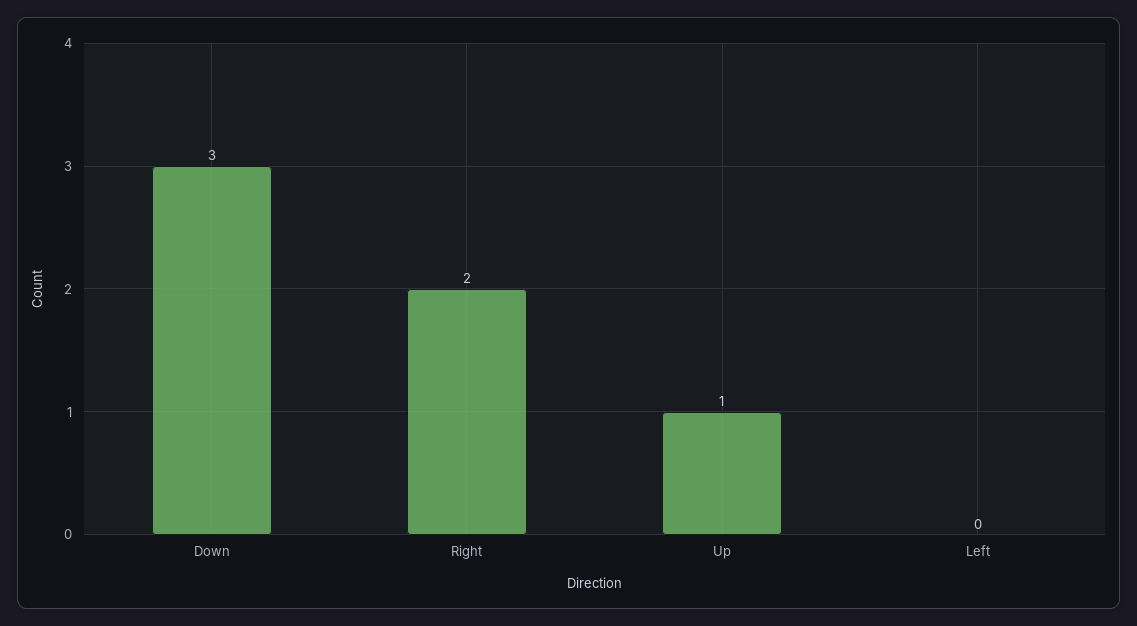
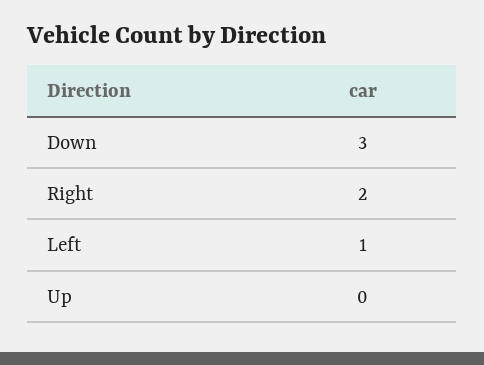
  {
    "Down": 3,
    "Right": 2,
-   "Up": 1,
+   "Up": 0,
-   "Left": 0
+   "Left": 1
  }

